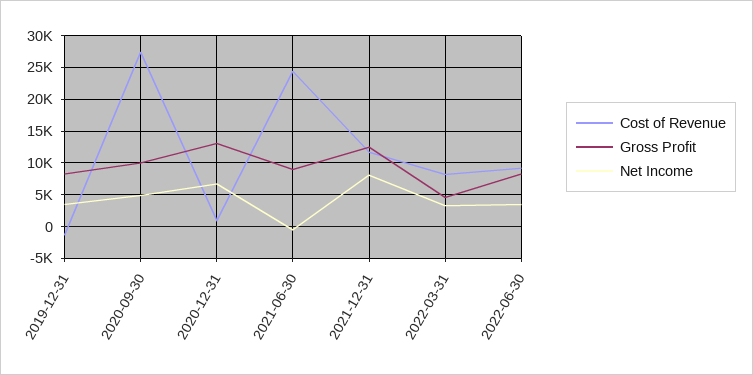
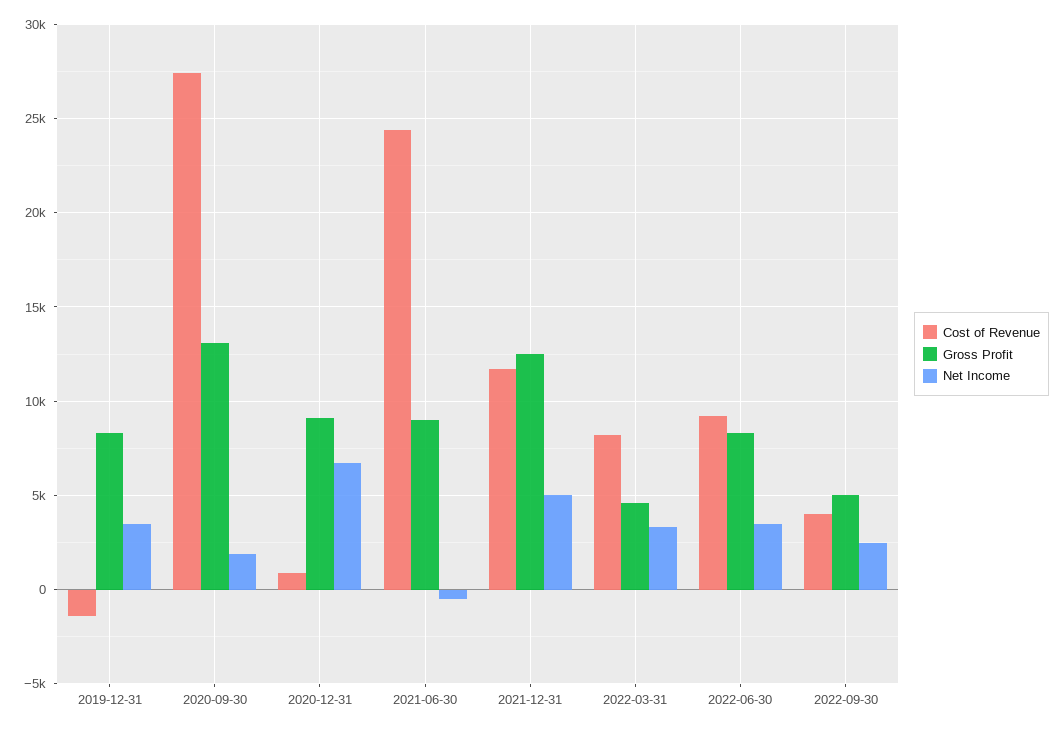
  {
    "Cost of Revenue": {
      "2019-12-31": -1500,
      "2020-09-30": 27500,
      "2020-12-31": 1000,
      "2021-06-30": 24500,
      "2021-12-31": 11500,
      "2022-03-31": 8000,
-     "2022-06-30": 9000
+     "2022-06-30": 9000,
+     "2022-09-30": 4000
    },
    "Gross Profit": {
      "2019-12-31": 8500,
-     "2020-09-30": 10000,
+     "2020-09-30": 13000,
-     "2020-12-31": 13000,
+     "2020-12-31": 9000,
      "2021-06-30": 9000,
      "2021-12-31": 12500,
      "2022-03-31": 4500,
-     "2022-06-30": 8500
+     "2022-06-30": 8500,
+     "2022-09-30": 5000
    },
    "Net Income": {
      "2019-12-31": 3500,
-     "2020-09-30": 5000,
+     "2020-09-30": 2000,
      "2020-12-31": 6500,
      "2021-06-30": -500,
-     "2021-12-31": 8000,
+     "2021-12-31": 5000,
      "2022-03-31": 3500,
-     "2022-06-30": 3500
+     "2022-06-30": 3500,
+     "2022-09-30": 2500
    }
  }

